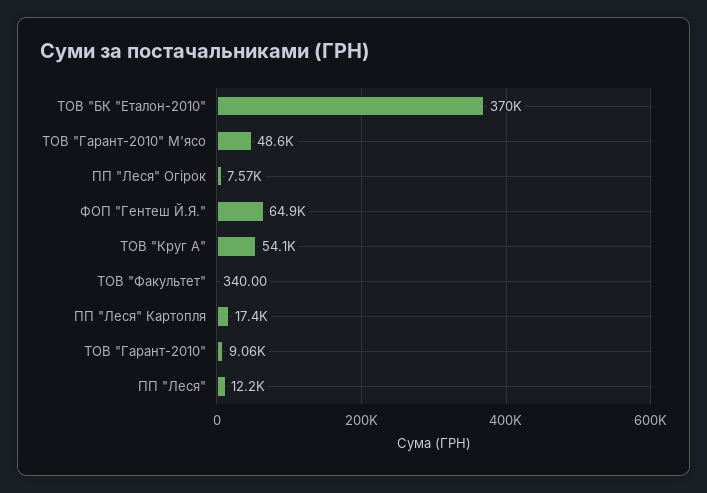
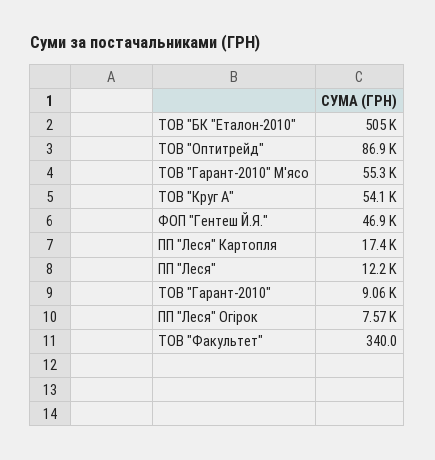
  {
-   "ТОВ \"БК \"Еталон-2010\"": 370000,
+   "ТОВ \"БК \"Еталон-2010\"": 505000,
-   "ТОВ \"Гарант-2010\" М'ясо": 48600,
+   "ТОВ \"Гарант-2010\" М'ясо": 55300,
    "ПП \"Леся\" Огірок": 7570,
-   "ФОП \"Гентеш Й.Я.\"": 64900,
+   "ФОП \"Гентеш Й.Я.\"": 46900,
    "ТОВ \"Круг А\"": 54100,
    "ТОВ \"Факультет\"": 340,
    "ПП \"Леся\" Картопля": 17400,
    "ТОВ \"Гарант-2010\"": 9060,
-   "ПП \"Леся\"": 12200
+   "ПП \"Леся\"": 12200,
+   "ТОВ \"Оптитрейд\"": 86900
  }

